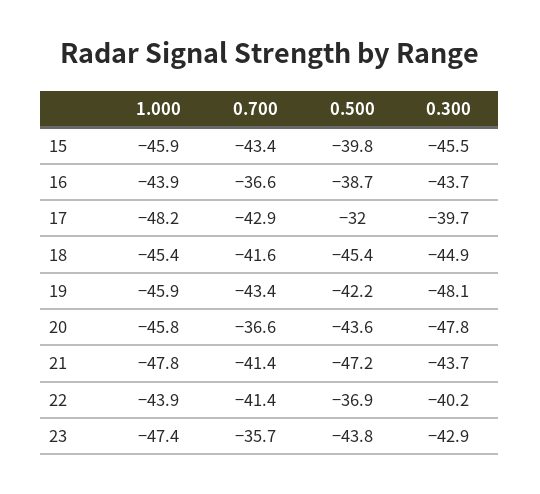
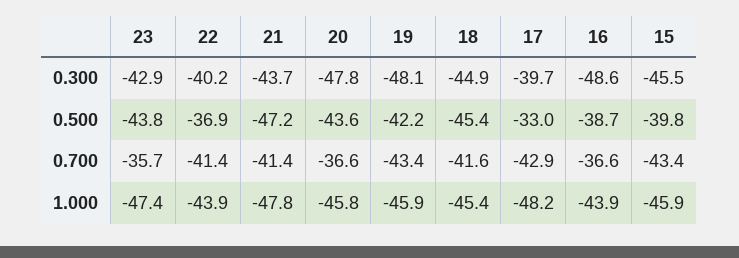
  {
    "1.000": {
      "15": -45.9,
      "16": -43.9,
      "17": -48.2,
      "18": -45.4,
      "19": -45.9,
      "20": -45.8,
      "21": -47.8,
      "22": -43.9,
      "23": -47.4
    },
    "0.700": {
      "15": -43.4,
      "16": -36.6,
      "17": -42.9,
      "18": -41.6,
      "19": -43.4,
      "20": -36.6,
      "21": -41.4,
      "22": -41.4,
      "23": -35.7
    },
    "0.500": {
      "15": -39.8,
      "16": -38.7,
-     "17": -32,
+     "17": -33,
      "18": -45.4,
      "19": -42.2,
      "20": -43.6,
      "21": -47.2,
      "22": -36.9,
      "23": -43.8
    },
    "0.300": {
      "15": -45.5,
-     "16": -43.7,
+     "16": -48.6,
      "17": -39.7,
      "18": -44.9,
      "19": -48.1,
      "20": -47.8,
      "21": -43.7,
      "22": -40.2,
      "23": -42.9
    }
  }

